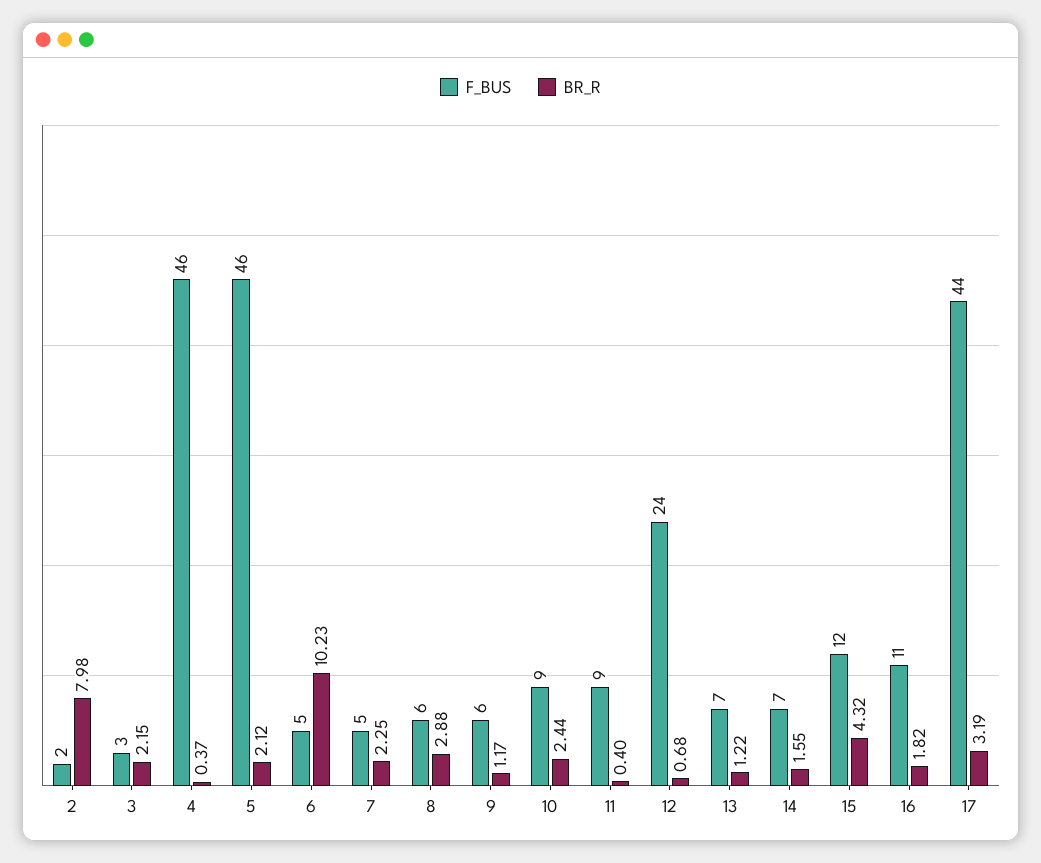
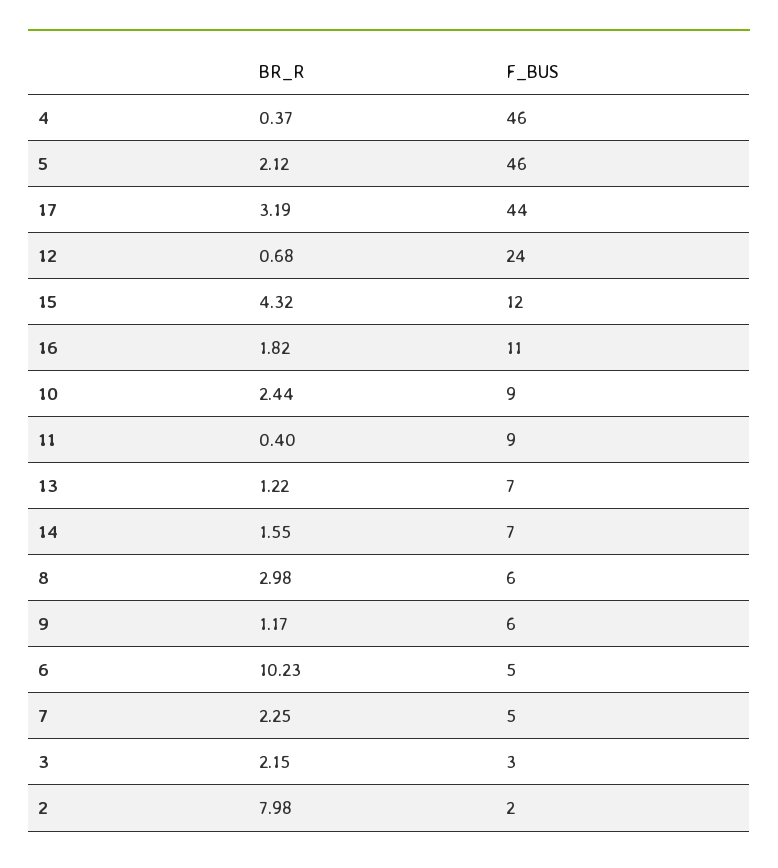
  {
    "F_BUS": {
      "2": 2,
      "3": 3,
      "4": 46,
      "5": 46,
      "6": 5,
      "7": 5,
      "8": 6,
      "9": 6,
      "10": 9,
      "11": 9,
      "12": 24,
      "13": 7,
      "14": 7,
      "15": 12,
      "16": 11,
      "17": 44
    },
    "BR_R": {
      "2": 7.98,
      "3": 2.15,
      "4": 0.37,
      "5": 2.12,
      "6": 10.23,
      "7": 2.25,
-     "8": 2.88,
+     "8": 2.98,
      "9": 1.17,
      "10": 2.44,
      "11": 0.4,
      "12": 0.68,
      "13": 1.22,
      "14": 1.55,
      "15": 4.32,
      "16": 1.82,
      "17": 3.19
    }
  }

